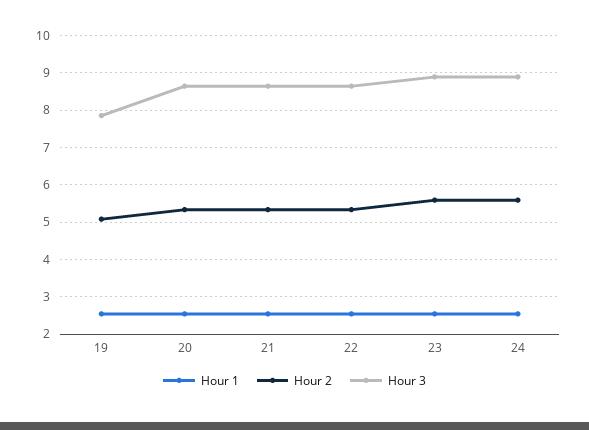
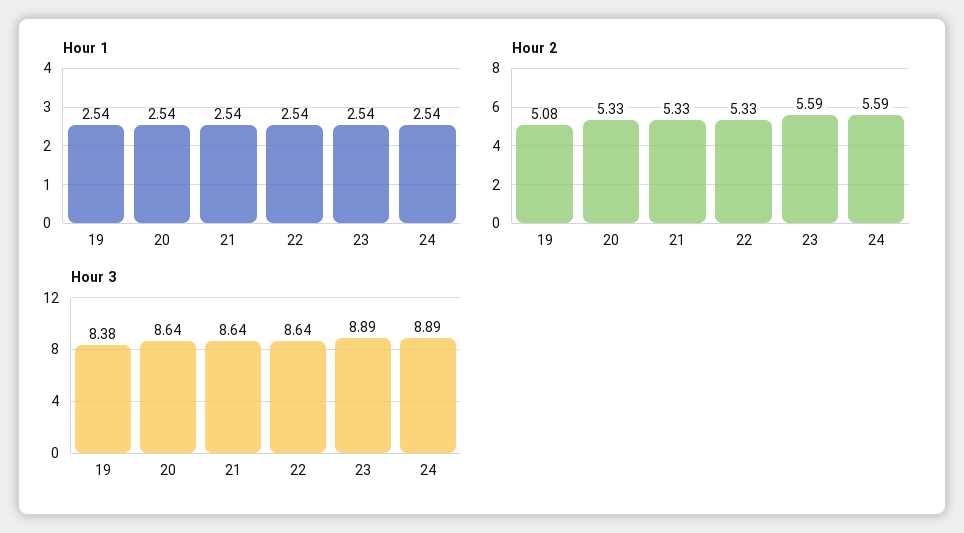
  {
    "Hour 1": {
      "19": 2.54,
      "20": 2.54,
      "21": 2.54,
      "22": 2.54,
      "23": 2.54,
      "24": 2.54
    },
    "Hour 2": {
      "19": 5.08,
      "20": 5.33,
      "21": 5.33,
      "22": 5.33,
      "23": 5.59,
      "24": 5.59
    },
    "Hour 3": {
-     "19": 7.8,
+     "19": 8.38,
      "20": 8.64,
      "21": 8.64,
      "22": 8.64,
      "23": 8.89,
      "24": 8.89
    }
  }

